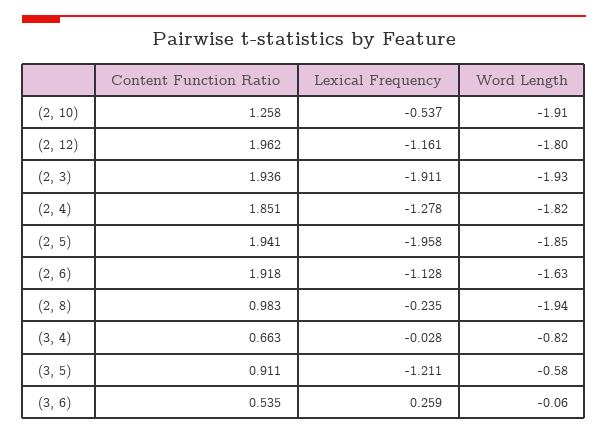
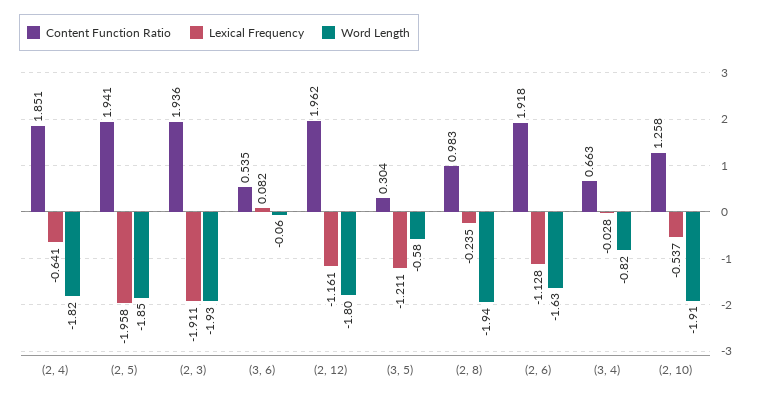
  {
    "Content Function Ratio": {
      "(2, 10)": 1.258,
      "(2, 12)": 1.962,
      "(2, 3)": 1.936,
      "(2, 4)": 1.851,
      "(2, 5)": 1.941,
      "(2, 6)": 1.918,
      "(2, 8)": 0.983,
      "(3, 4)": 0.663,
-     "(3, 5)": 0.911,
+     "(3, 5)": 0.304,
      "(3, 6)": 0.535
    },
    "Lexical Frequency": {
      "(2, 10)": -0.537,
      "(2, 12)": -1.161,
      "(2, 3)": -1.911,
-     "(2, 4)": -1.278,
+     "(2, 4)": -0.641,
      "(2, 5)": -1.958,
      "(2, 6)": -1.128,
      "(2, 8)": -0.235,
      "(3, 4)": -0.028,
      "(3, 5)": -1.211,
-     "(3, 6)": 0.259
+     "(3, 6)": 0.082
    },
    "Word Length": {
      "(2, 10)": -1.91,
      "(2, 12)": -1.8,
      "(2, 3)": -1.93,
      "(2, 4)": -1.82,
      "(2, 5)": -1.85,
      "(2, 6)": -1.63,
      "(2, 8)": -1.94,
      "(3, 4)": -0.82,
      "(3, 5)": -0.58,
      "(3, 6)": -0.06
    }
  }

